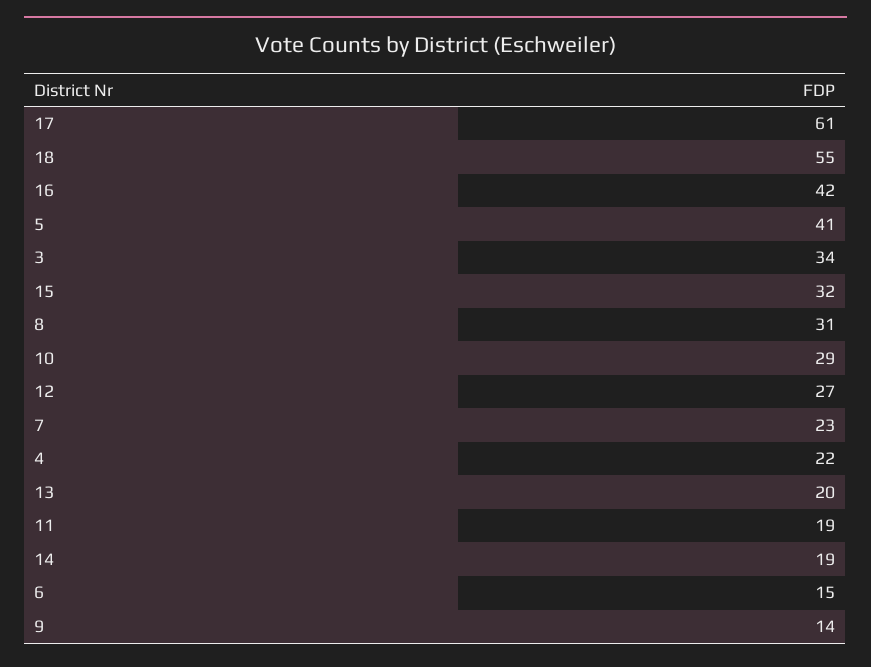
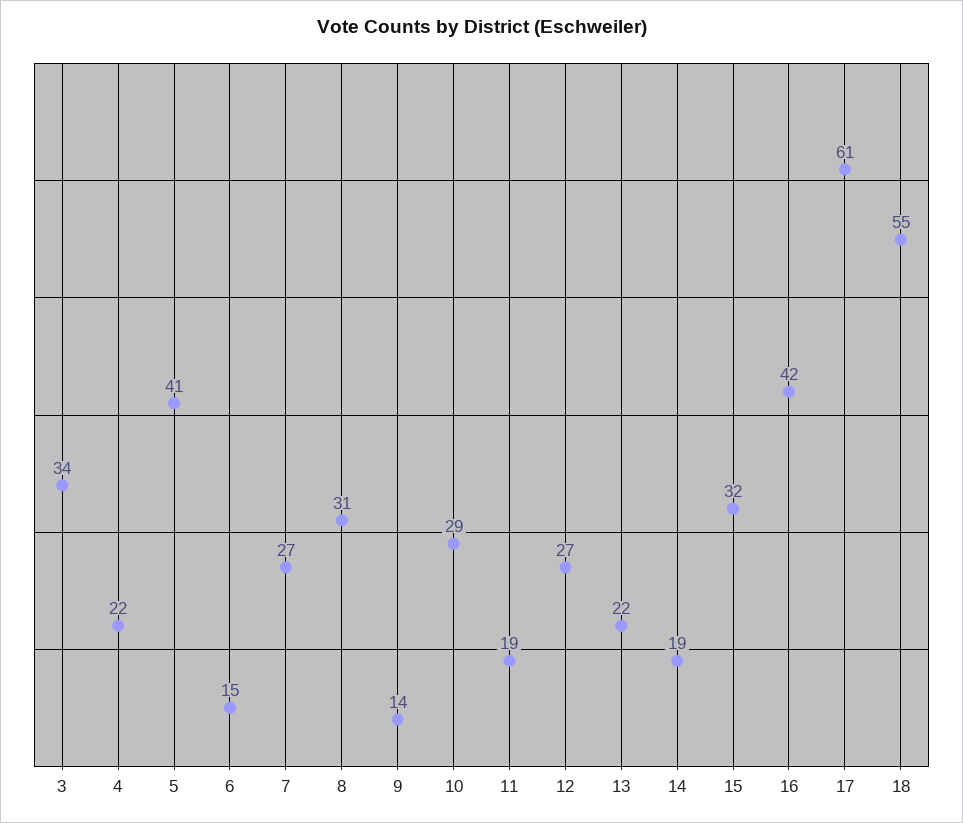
  {
    "17": 61,
    "18": 55,
    "16": 42,
    "5": 41,
    "3": 34,
    "15": 32,
    "8": 31,
    "10": 29,
    "12": 27,
-   "7": 23,
+   "7": 27,
    "4": 22,
-   "13": 20,
+   "13": 22,
    "11": 19,
    "14": 19,
    "6": 15,
    "9": 14
  }

